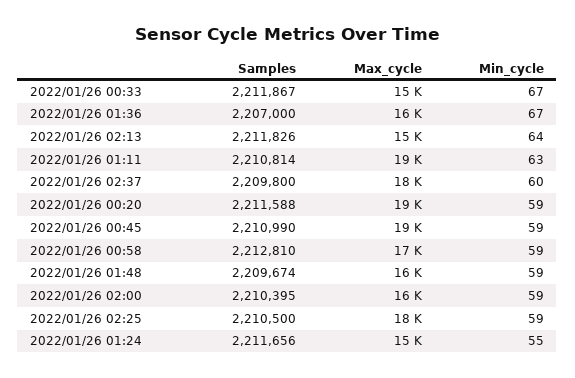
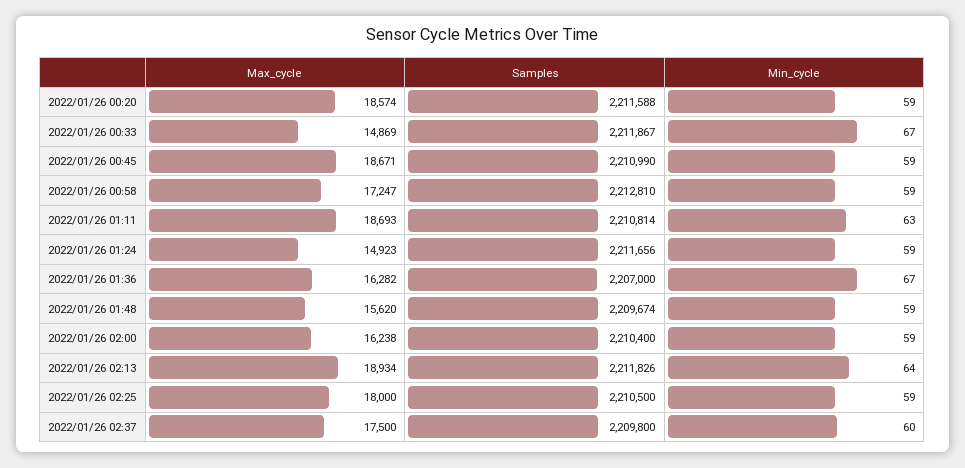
  {
    "Samples": {
      "2022/01/26 00:33": 2211867,
      "2022/01/26 01:36": 2207000,
      "2022/01/26 02:13": 2211826,
      "2022/01/26 01:11": 2210814,
      "2022/01/26 02:37": 2209800,
      "2022/01/26 00:20": 2211588,
      "2022/01/26 00:45": 2210990,
      "2022/01/26 00:58": 2212810,
      "2022/01/26 01:48": 2209674,
-     "2022/01/26 02:00": 2210395,
+     "2022/01/26 02:00": 2210400,
      "2022/01/26 02:25": 2210500,
      "2022/01/26 01:24": 2211656
    },
    "Max_cycle": {
      "2022/01/26 00:33": 14869,
      "2022/01/26 01:36": 16282,
-     "2022/01/26 02:13": 15000,
+     "2022/01/26 02:13": 18934,
      "2022/01/26 01:11": 18693,
      "2022/01/26 02:37": 17500,
      "2022/01/26 00:20": 18574,
      "2022/01/26 00:45": 18671,
      "2022/01/26 00:58": 17247,
      "2022/01/26 01:48": 15620,
      "2022/01/26 02:00": 16238,
      "2022/01/26 02:25": 18000,
      "2022/01/26 01:24": 14923
    },
    "Min_cycle": {
      "2022/01/26 00:33": 67,
      "2022/01/26 01:36": 67,
      "2022/01/26 02:13": 64,
      "2022/01/26 01:11": 63,
      "2022/01/26 02:37": 60,
      "2022/01/26 00:20": 59,
      "2022/01/26 00:45": 59,
      "2022/01/26 00:58": 59,
      "2022/01/26 01:48": 59,
      "2022/01/26 02:00": 59,
      "2022/01/26 02:25": 59,
-     "2022/01/26 01:24": 55
+     "2022/01/26 01:24": 59
    }
  }

